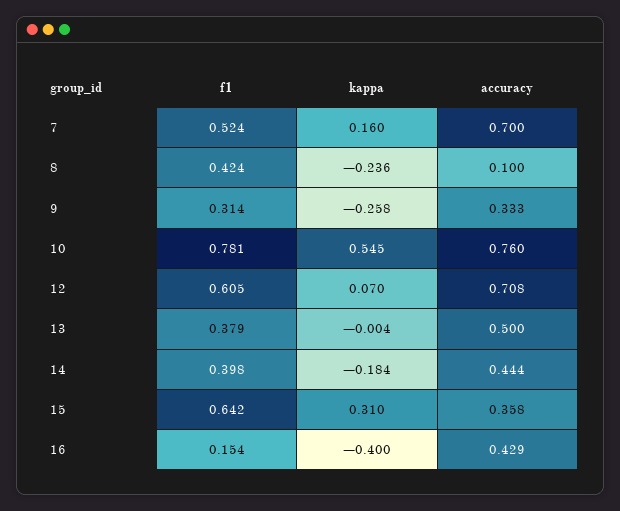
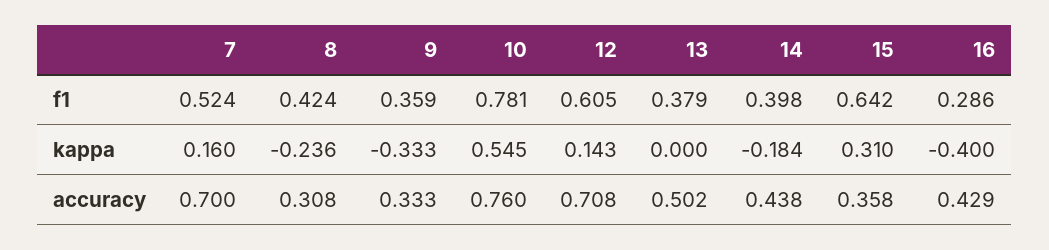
  {
    "f1": {
      "7": 0.524,
      "8": 0.424,
-     "9": 0.314,
+     "9": 0.359,
      "10": 0.781,
      "12": 0.605,
      "13": 0.379,
      "14": 0.398,
      "15": 0.642,
-     "16": 0.154
+     "16": 0.286
    },
    "kappa": {
      "7": 0.16,
      "8": -0.236,
-     "9": -0.258,
+     "9": -0.333,
      "10": 0.545,
-     "12": 0.07,
+     "12": 0.143,
-     "13": -0.004,
+     "13": 0,
      "14": -0.184,
      "15": 0.31,
      "16": -0.4
    },
    "accuracy": {
      "7": 0.7,
-     "8": 0.1,
+     "8": 0.308,
      "9": 0.333,
      "10": 0.76,
      "12": 0.708,
-     "13": 0.5,
+     "13": 0.502,
-     "14": 0.444,
+     "14": 0.438,
      "15": 0.358,
      "16": 0.429
    }
  }

